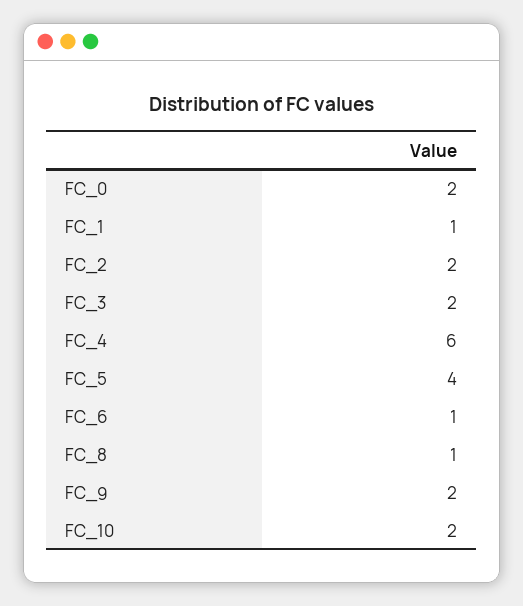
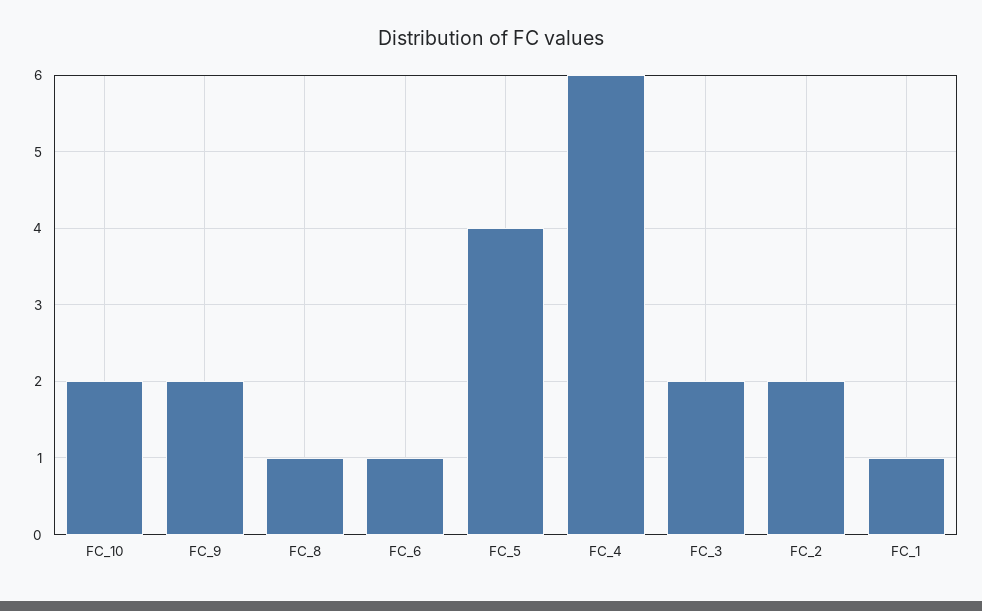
  {
-   "FC_0": 2,
    "FC_1": 1,
    "FC_2": 2,
    "FC_3": 2,
    "FC_4": 6,
    "FC_5": 4,
    "FC_6": 1,
    "FC_8": 1,
    "FC_9": 2,
    "FC_10": 2
  }

